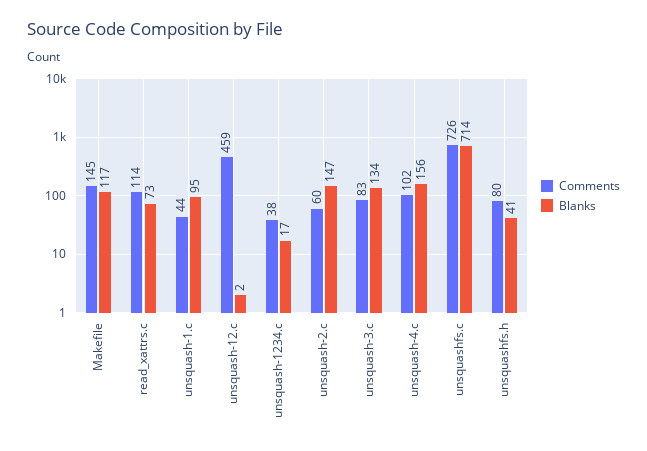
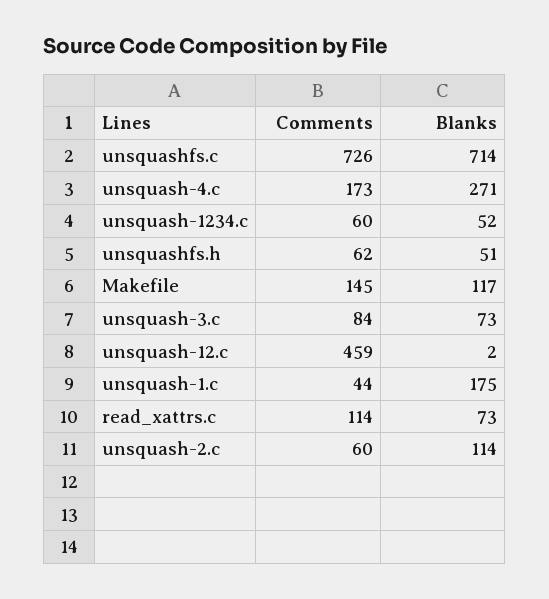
  {
    "Comments": {
      "Makefile": 145,
      "read_xattrs.c": 114,
      "unsquash-1.c": 44,
      "unsquash-12.c": 459,
-     "unsquash-1234.c": 38,
+     "unsquash-1234.c": 60,
      "unsquash-2.c": 60,
-     "unsquash-3.c": 83,
+     "unsquash-3.c": 84,
-     "unsquash-4.c": 102,
+     "unsquash-4.c": 173,
      "unsquashfs.c": 726,
-     "unsquashfs.h": 80
+     "unsquashfs.h": 62
    },
    "Blanks": {
      "Makefile": 117,
      "read_xattrs.c": 73,
-     "unsquash-1.c": 95,
+     "unsquash-1.c": 175,
      "unsquash-12.c": 2,
-     "unsquash-1234.c": 17,
+     "unsquash-1234.c": 52,
-     "unsquash-2.c": 147,
+     "unsquash-2.c": 114,
-     "unsquash-3.c": 134,
+     "unsquash-3.c": 73,
-     "unsquash-4.c": 156,
+     "unsquash-4.c": 271,
      "unsquashfs.c": 714,
-     "unsquashfs.h": 41
+     "unsquashfs.h": 51
    }
  }

